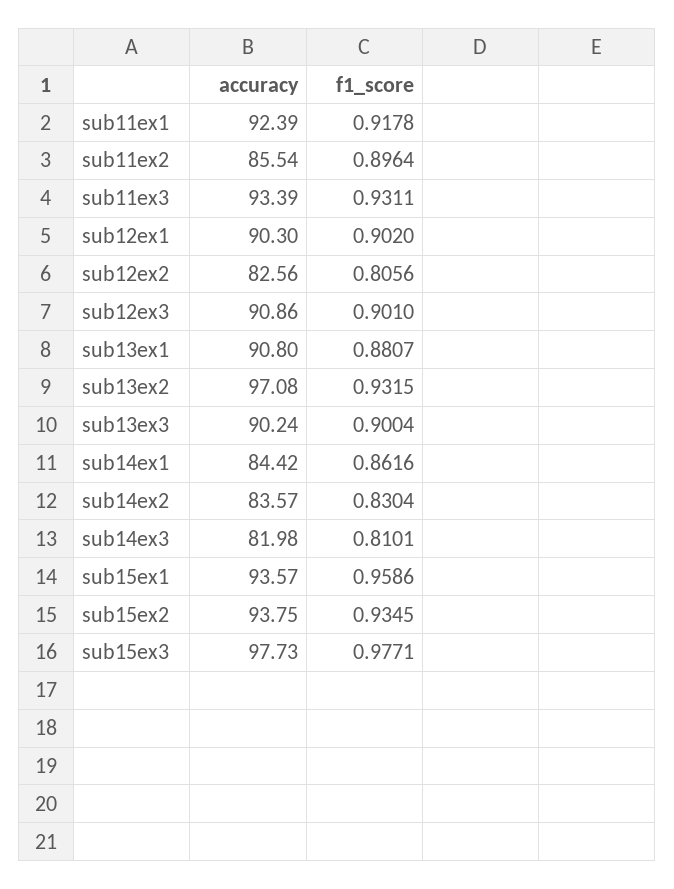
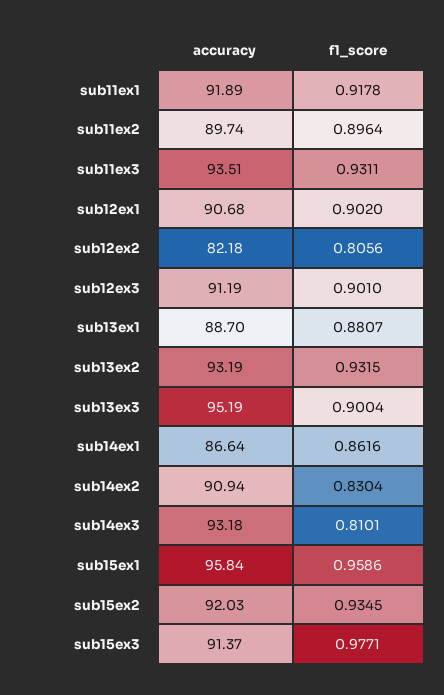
  {
    "accuracy": {
-     "sub11ex1": 92.39,
+     "sub11ex1": 91.89,
-     "sub11ex2": 85.54,
+     "sub11ex2": 89.74,
-     "sub11ex3": 93.39,
+     "sub11ex3": 93.51,
-     "sub12ex1": 90.3,
+     "sub12ex1": 90.68,
-     "sub12ex2": 82.56,
+     "sub12ex2": 82.18,
-     "sub12ex3": 90.86,
+     "sub12ex3": 91.19,
-     "sub13ex1": 90.8,
+     "sub13ex1": 88.7,
-     "sub13ex2": 97.08,
+     "sub13ex2": 93.19,
-     "sub13ex3": 90.24,
+     "sub13ex3": 95.19,
-     "sub14ex1": 84.42,
+     "sub14ex1": 86.64,
-     "sub14ex2": 83.57,
+     "sub14ex2": 90.94,
-     "sub14ex3": 81.98,
+     "sub14ex3": 93.18,
-     "sub15ex1": 93.57,
+     "sub15ex1": 95.84,
-     "sub15ex2": 93.75,
+     "sub15ex2": 92.03,
-     "sub15ex3": 97.73
+     "sub15ex3": 91.37
    },
    "f1_score": {
      "sub11ex1": 0.9178,
      "sub11ex2": 0.8964,
      "sub11ex3": 0.9311,
      "sub12ex1": 0.902,
      "sub12ex2": 0.8056,
      "sub12ex3": 0.901,
      "sub13ex1": 0.8807,
      "sub13ex2": 0.9315,
      "sub13ex3": 0.9004,
      "sub14ex1": 0.8616,
      "sub14ex2": 0.8304,
      "sub14ex3": 0.8101,
      "sub15ex1": 0.9586,
      "sub15ex2": 0.9345,
      "sub15ex3": 0.9771
    }
  }

